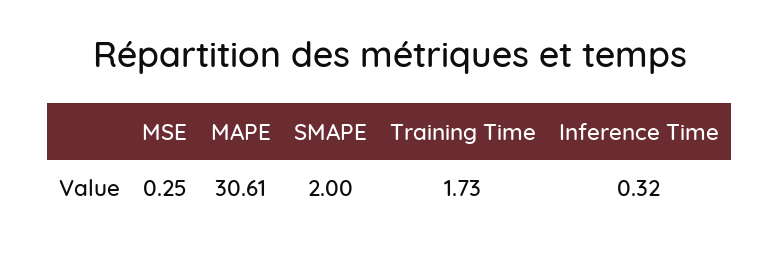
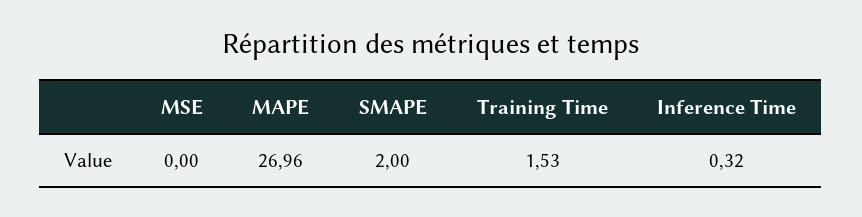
  {
-   "MSE": 0.25,
+   "MSE": 0,
-   "MAPE": 30.61,
+   "MAPE": 26.96,
    "SMAPE": 2,
-   "Training Time": 1.73,
+   "Training Time": 1.53,
    "Inference Time": 0.32
  }

